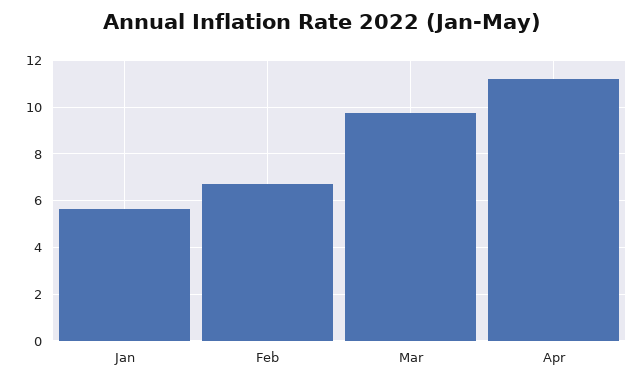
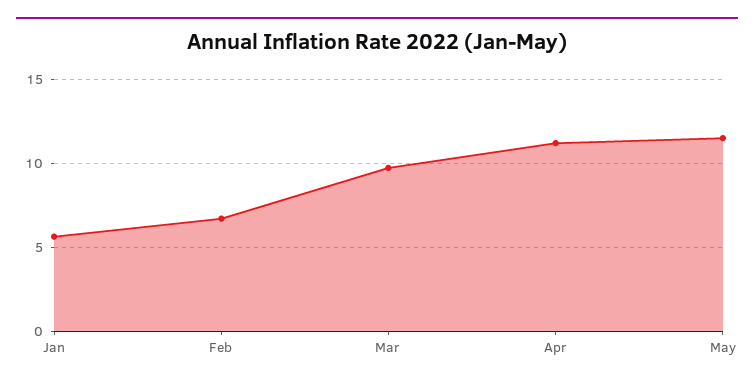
  {
    "Jan": 5.5,
    "Feb": 6.5,
    "Mar": 9.5,
-   "Apr": 11
+   "Apr": 11,
+   "May": 11.5
  }

